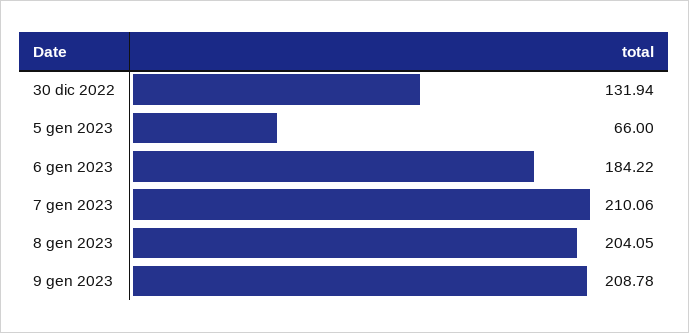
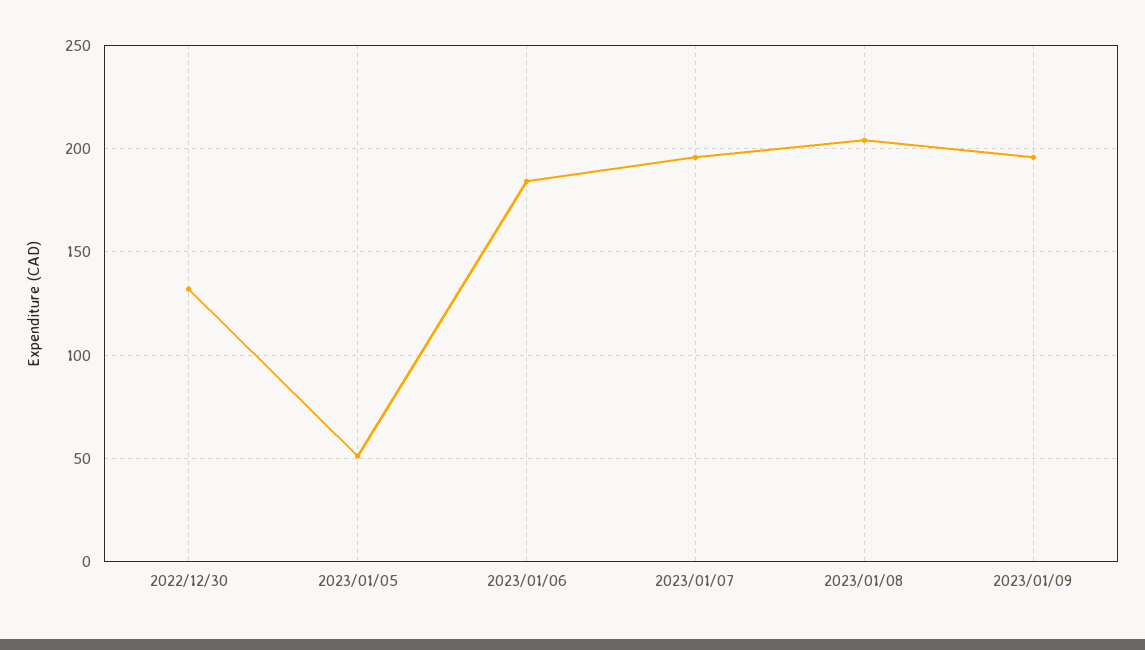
  {
    "30 dic 2022": 131.94,
-   "5 gen 2023": 66,
+   "5 gen 2023": 50,
    "6 gen 2023": 184.22,
-   "7 gen 2023": 210.06,
+   "7 gen 2023": 195,
    "8 gen 2023": 204.05,
-   "9 gen 2023": 208.78
+   "9 gen 2023": 195
  }

